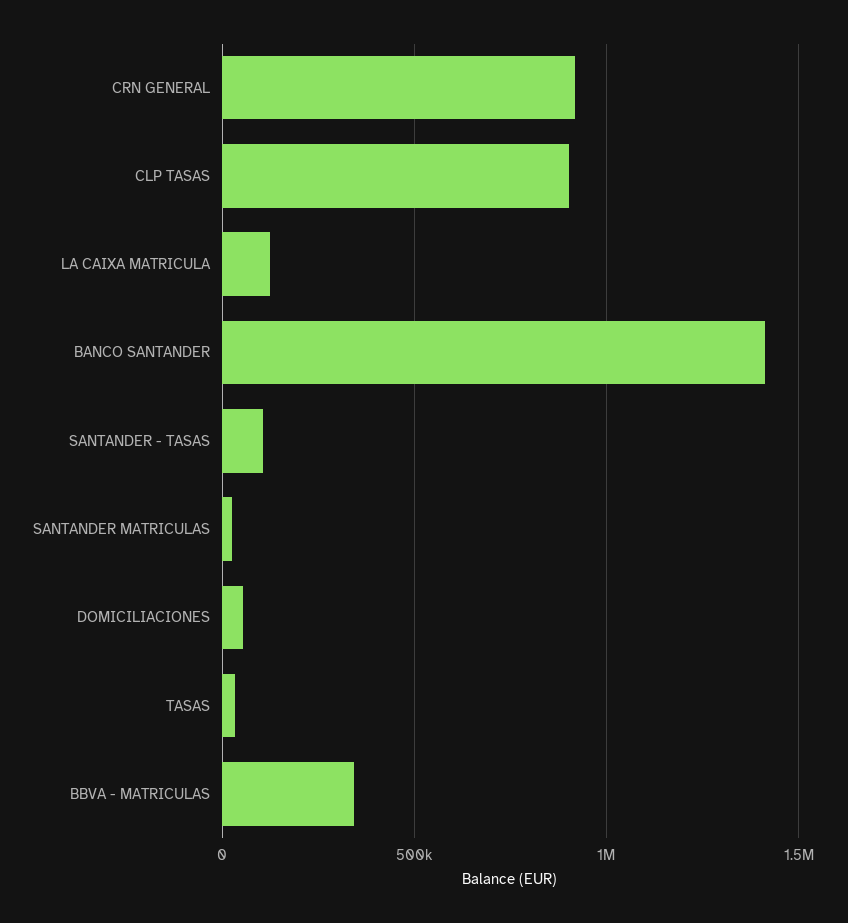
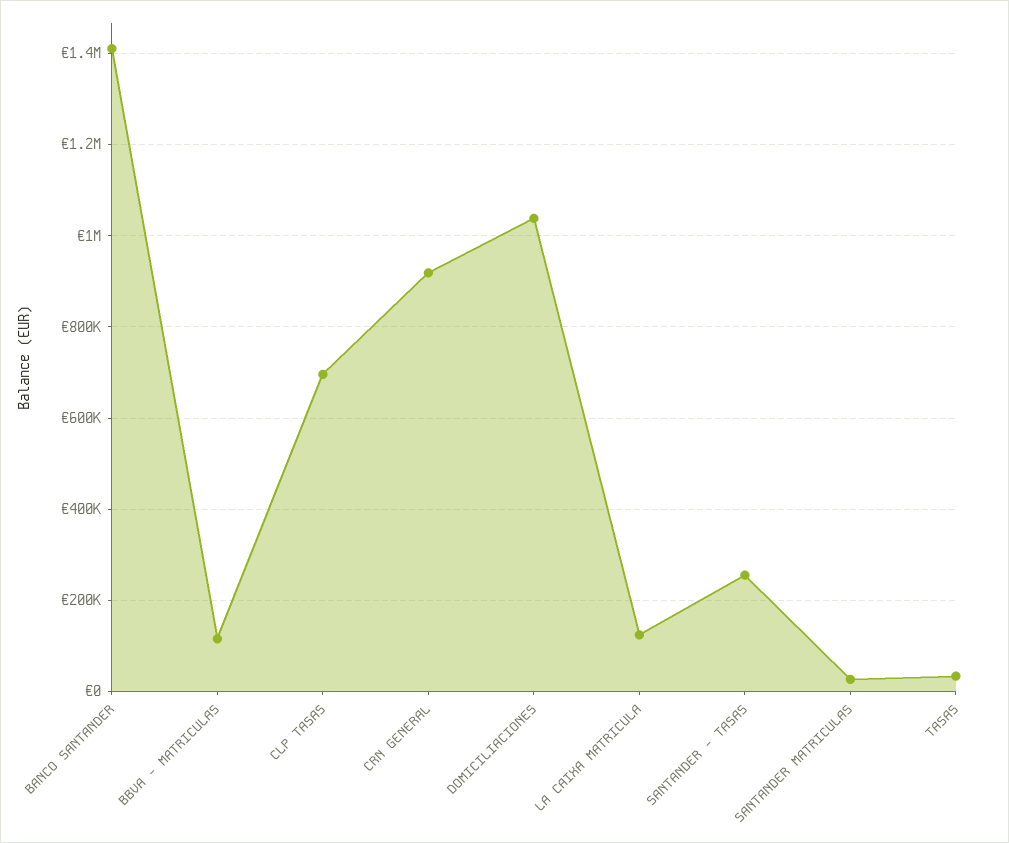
  {
    "CRN GENERAL": 920000,
-   "CLP TASAS": 900000,
+   "CLP TASAS": 700000,
    "LA CAIXA MATRICULA": 120000,
    "BANCO SANTANDER": 1420000,
-   "SANTANDER - TASAS": 100000,
+   "SANTANDER - TASAS": 260000,
    "SANTANDER MATRICULAS": 20000,
-   "DOMICILIACIONES": 50000,
+   "DOMICILIACIONES": 1040000,
    "TASAS": 40000,
-   "BBVA - MATRICULAS": 350000
+   "BBVA - MATRICULAS": 120000
  }

